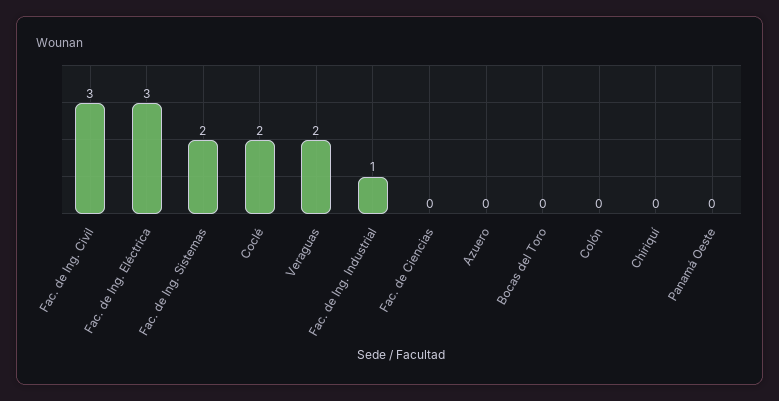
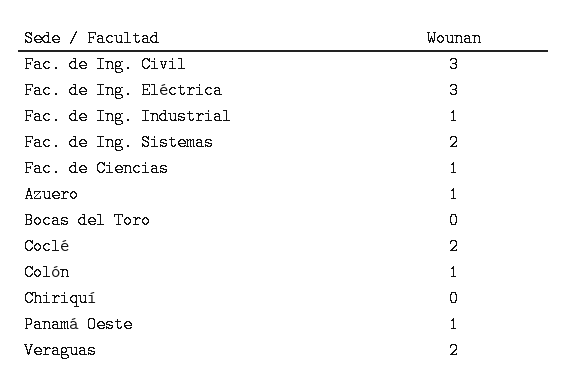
  {
    "Fac. de Ing. Civil": 3,
    "Fac. de Ing. Eléctrica": 3,
    "Fac. de Ing. Sistemas": 2,
    "Coclé": 2,
    "Veraguas": 2,
    "Fac. de Ing. Industrial": 1,
-   "Fac. de Ciencias": 0,
+   "Fac. de Ciencias": 1,
-   "Azuero": 0,
+   "Azuero": 1,
    "Bocas del Toro": 0,
-   "Colón": 0,
+   "Colón": 1,
    "Chiriquí": 0,
-   "Panamá Oeste": 0
+   "Panamá Oeste": 1
  }

